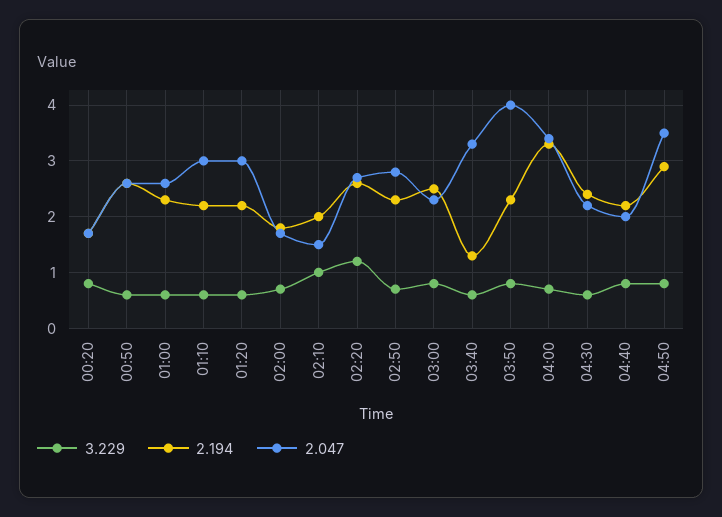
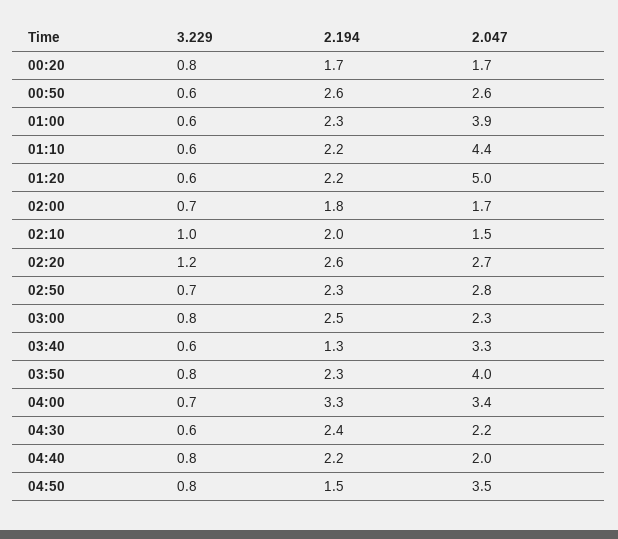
  {
    "3.229": {
      "00:20": 0.8,
      "00:50": 0.6,
      "01:00": 0.6,
      "01:10": 0.6,
      "01:20": 0.6,
      "02:00": 0.7,
      "02:10": 1,
      "02:20": 1.2,
      "02:50": 0.7,
      "03:00": 0.8,
      "03:40": 0.6,
      "03:50": 0.8,
      "04:00": 0.7,
      "04:30": 0.6,
      "04:40": 0.8,
      "04:50": 0.8
    },
    "2.194": {
      "00:20": 1.7,
      "00:50": 2.6,
      "01:00": 2.3,
      "01:10": 2.2,
      "01:20": 2.2,
      "02:00": 1.8,
      "02:10": 2,
      "02:20": 2.6,
      "02:50": 2.3,
      "03:00": 2.5,
      "03:40": 1.3,
      "03:50": 2.3,
      "04:00": 3.3,
      "04:30": 2.4,
      "04:40": 2.2,
-     "04:50": 3
+     "04:50": 1.5
    },
    "2.047": {
      "00:20": 1.7,
      "00:50": 2.6,
-     "01:00": 2.5,
+     "01:00": 3.9,
-     "01:10": 3,
+     "01:10": 4.4,
-     "01:20": 3,
+     "01:20": 5,
      "02:00": 1.7,
      "02:10": 1.5,
      "02:20": 2.7,
      "02:50": 2.8,
      "03:00": 2.3,
      "03:40": 3.3,
      "03:50": 4,
      "04:00": 3.4,
      "04:30": 2.2,
      "04:40": 2,
      "04:50": 3.5
    }
  }

